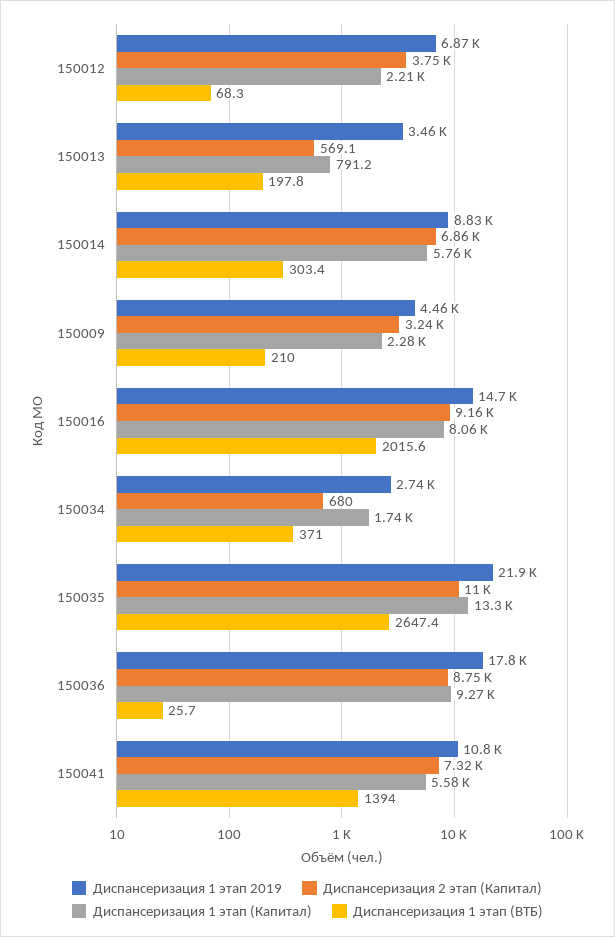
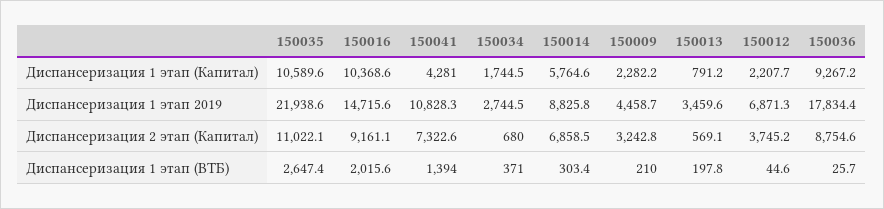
  {
    "Диспансеризация 1 этап 2019": {
      "150012": 6871.3,
      "150013": 3459.6,
      "150014": 8825.8,
      "150009": 4458.7,
      "150016": 14715.6,
      "150034": 2744.5,
      "150035": 21938.6,
      "150036": 17834.4,
      "150041": 10828.3
    },
    "Диспансеризация 2 этап (Капитал)": {
      "150012": 3745.2,
      "150013": 569.1,
      "150014": 6858.5,
      "150009": 3242.8,
      "150016": 9161.1,
      "150034": 680,
      "150035": 11022.1,
      "150036": 8754.6,
      "150041": 7322.6
    },
    "Диспансеризация 1 этап (Капитал)": {
      "150012": 2207.7,
      "150013": 791.2,
      "150014": 5764.6,
      "150009": 2282.2,
-     "150016": 8060,
+     "150016": 10368.6,
      "150034": 1744.5,
-     "150035": 13300,
+     "150035": 10589.6,
      "150036": 9267.2,
-     "150041": 5580
+     "150041": 4281
    },
    "Диспансеризация 1 этап (ВТБ)": {
-     "150012": 68.3,
+     "150012": 44.6,
      "150013": 197.8,
      "150014": 303.4,
      "150009": 210,
      "150016": 2015.6,
      "150034": 371,
      "150035": 2647.4,
      "150036": 25.7,
      "150041": 1394
    }
  }

